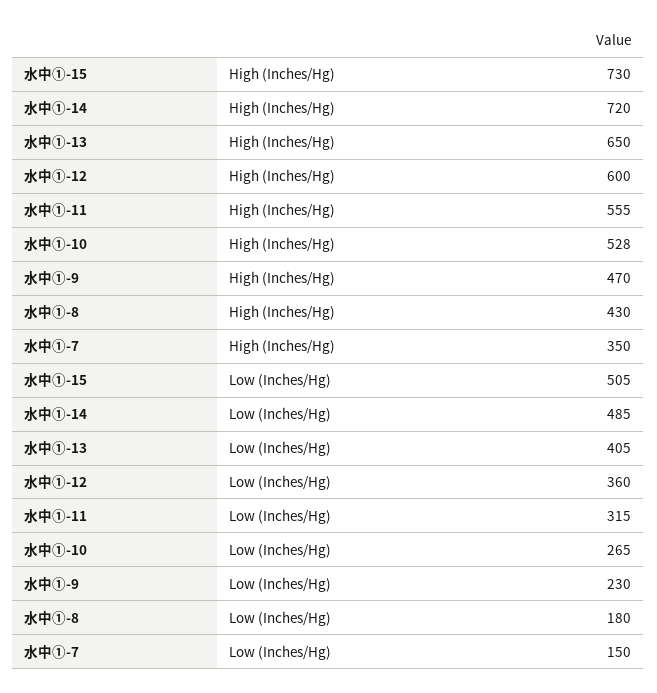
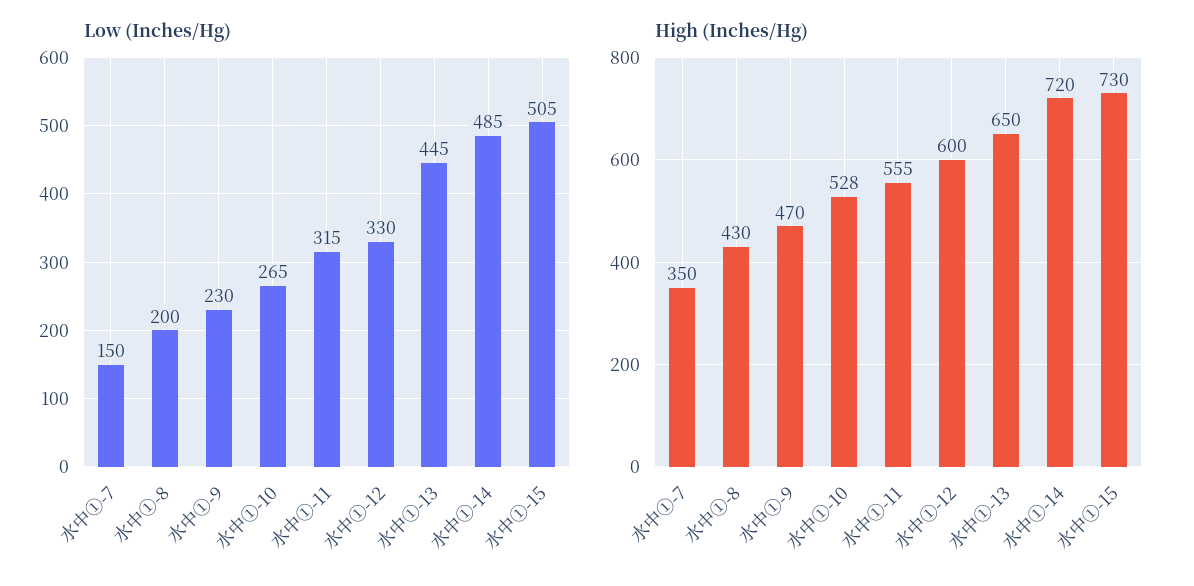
  {
    "High (Inches/Hg)": {
      "水中①-15": 730,
      "水中①-14": 720,
      "水中①-13": 650,
      "水中①-12": 600,
      "水中①-11": 555,
      "水中①-10": 528,
      "水中①-9": 470,
      "水中①-8": 430,
      "水中①-7": 350
    },
    "Low (Inches/Hg)": {
      "水中①-15": 505,
      "水中①-14": 485,
-     "水中①-13": 405,
+     "水中①-13": 445,
-     "水中①-12": 360,
+     "水中①-12": 330,
      "水中①-11": 315,
      "水中①-10": 265,
      "水中①-9": 230,
-     "水中①-8": 180,
+     "水中①-8": 200,
      "水中①-7": 150
    }
  }

